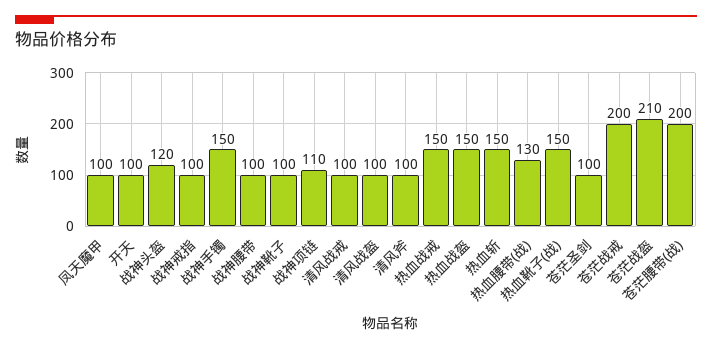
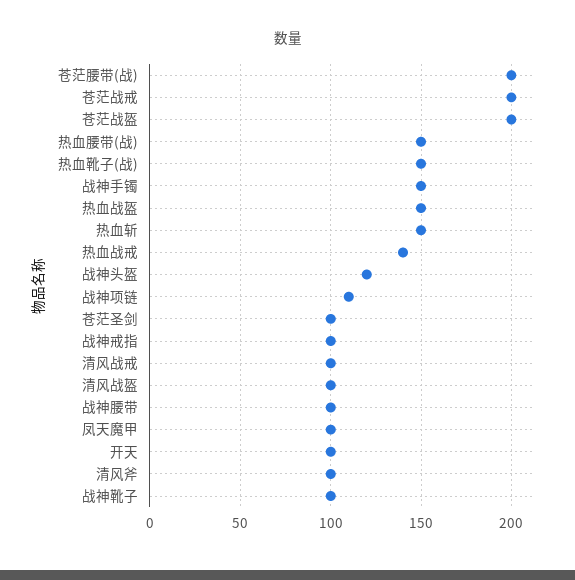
  {
    "凤天魔甲": 100,
    "开天": 100,
    "战神头盔": 120,
    "战神戒指": 100,
    "战神手镯": 150,
    "战神腰带": 100,
    "战神靴子": 100,
    "战神项链": 110,
    "清风战戒": 100,
    "清风战盔": 100,
    "清风斧": 100,
-   "热血战戒": 150,
+   "热血战戒": 140,
    "热血战盔": 150,
    "热血斩": 150,
-   "热血腰带(战)": 130,
+   "热血腰带(战)": 150,
    "热血靴子(战)": 150,
    "苍茫圣剑": 100,
    "苍茫战戒": 200,
-   "苍茫战盔": 210,
+   "苍茫战盔": 200,
    "苍茫腰带(战)": 200
  }

